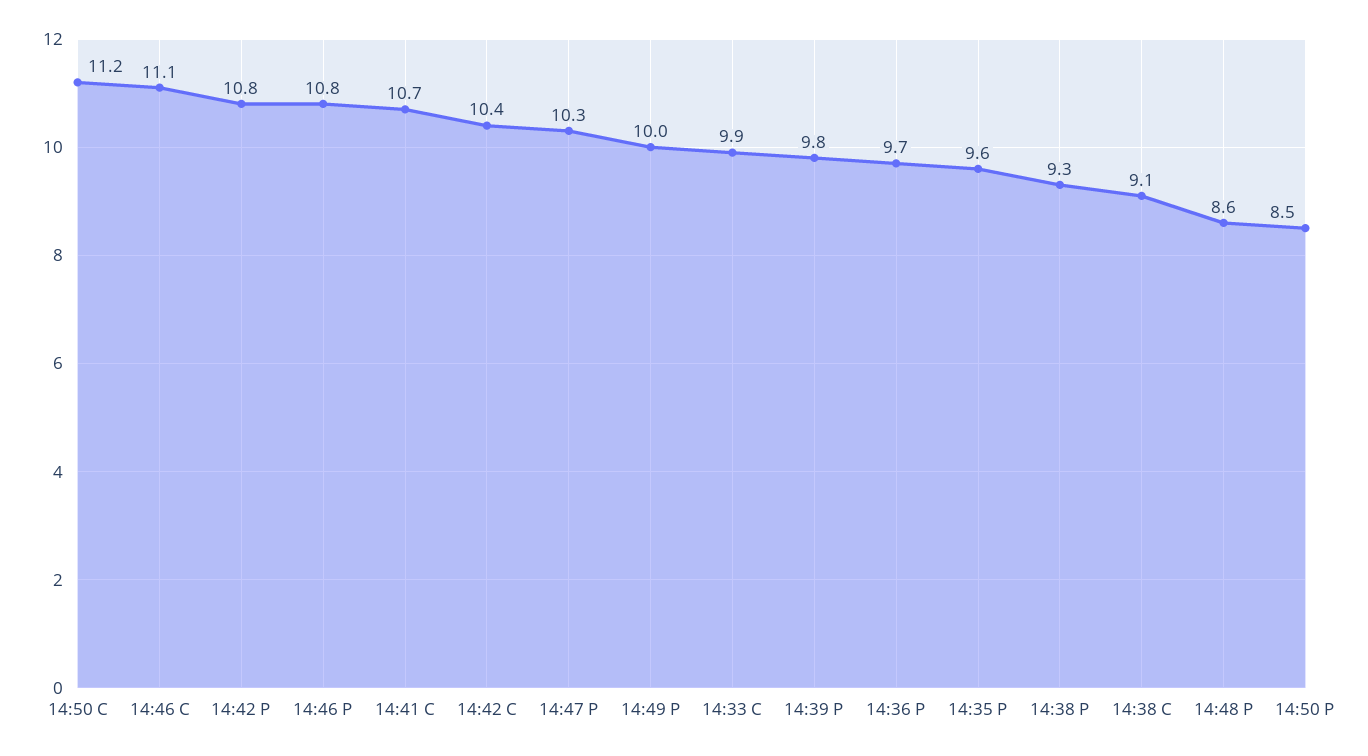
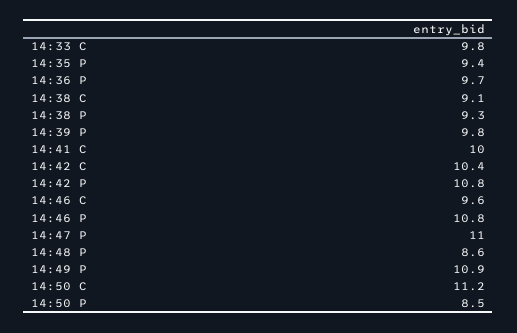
  {
    "14:50 C": 11.2,
-   "14:46 C": 11.1,
+   "14:46 C": 9.6,
    "14:42 P": 10.8,
    "14:46 P": 10.8,
-   "14:41 C": 10.7,
+   "14:41 C": 10,
    "14:42 C": 10.4,
-   "14:47 P": 10.3,
+   "14:47 P": 11,
-   "14:49 P": 10,
+   "14:49 P": 10.9,
-   "14:33 C": 9.9,
+   "14:33 C": 9.8,
    "14:39 P": 9.8,
    "14:36 P": 9.7,
-   "14:35 P": 9.6,
+   "14:35 P": 9.4,
    "14:38 P": 9.3,
    "14:38 C": 9.1,
    "14:48 P": 8.6,
    "14:50 P": 8.5
  }

